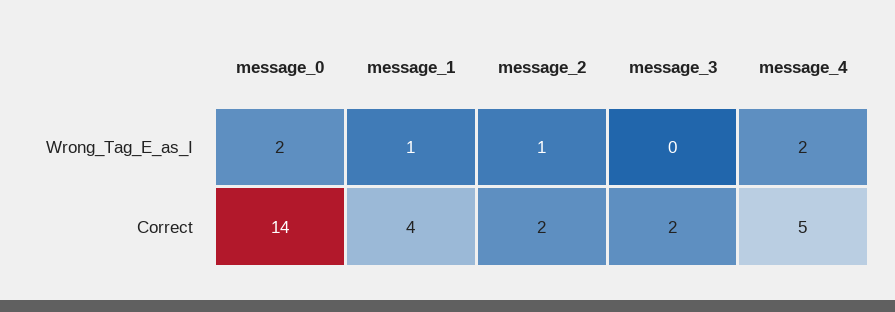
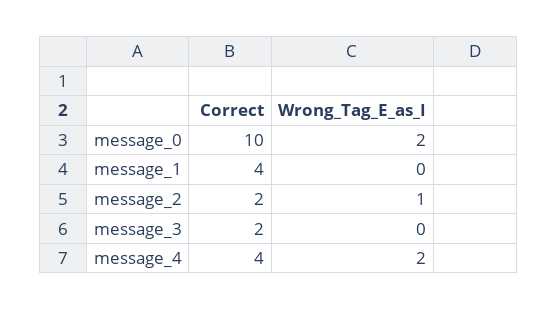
  {
    "message_0": {
      "Wrong_Tag_E_as_I": 2,
-     "Correct": 14
+     "Correct": 10
    },
    "message_1": {
-     "Wrong_Tag_E_as_I": 1,
+     "Wrong_Tag_E_as_I": 0,
      "Correct": 4
    },
    "message_2": {
      "Wrong_Tag_E_as_I": 1,
      "Correct": 2
    },
    "message_3": {
      "Wrong_Tag_E_as_I": 0,
      "Correct": 2
    },
    "message_4": {
      "Wrong_Tag_E_as_I": 2,
-     "Correct": 5
+     "Correct": 4
    }
  }

